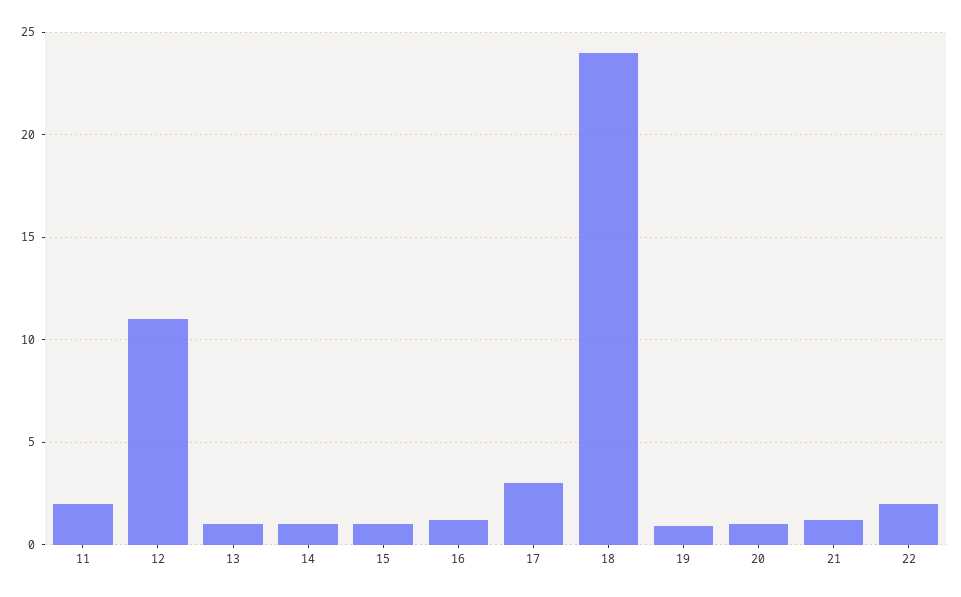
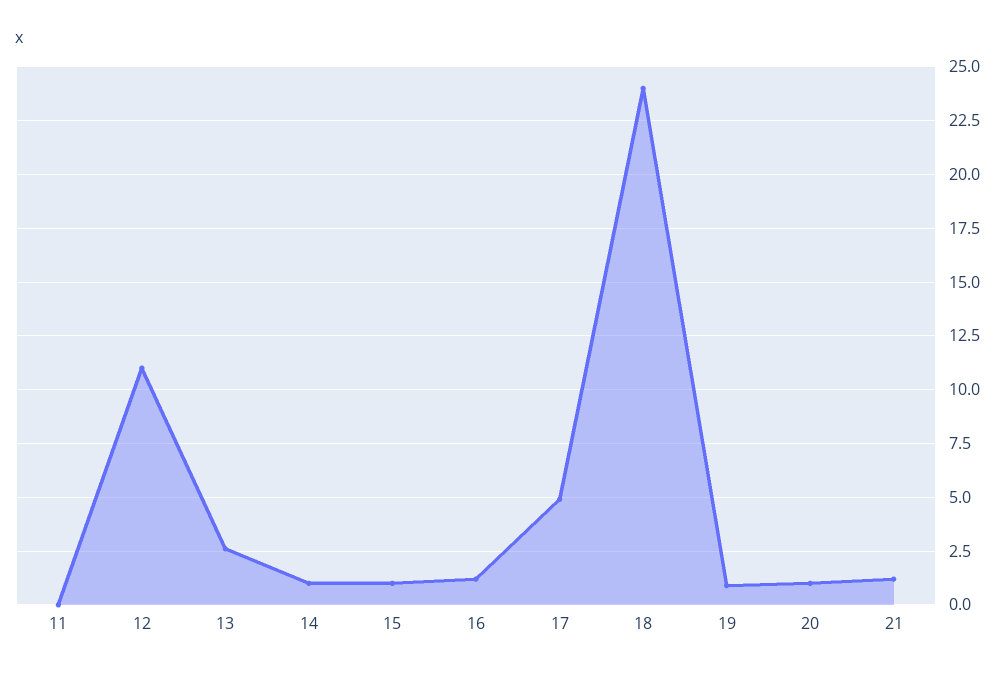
  {
-   "11": 2,
+   "11": 0,
    "12": 11,
-   "13": 1,
+   "13": 2.5,
    "14": 1,
    "15": 1,
    "16": 1,
-   "17": 3,
+   "17": 5,
    "18": 24,
    "19": 1,
    "20": 1,
-   "21": 1,
+   "21": 1
-   "22": 2
  }

